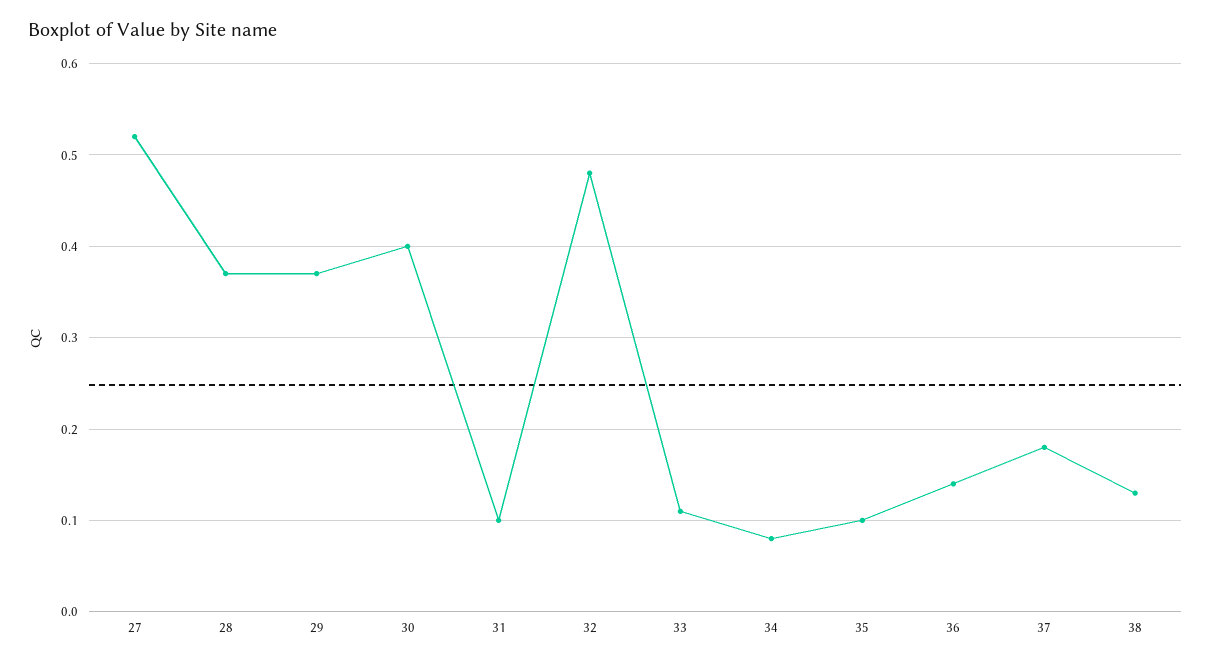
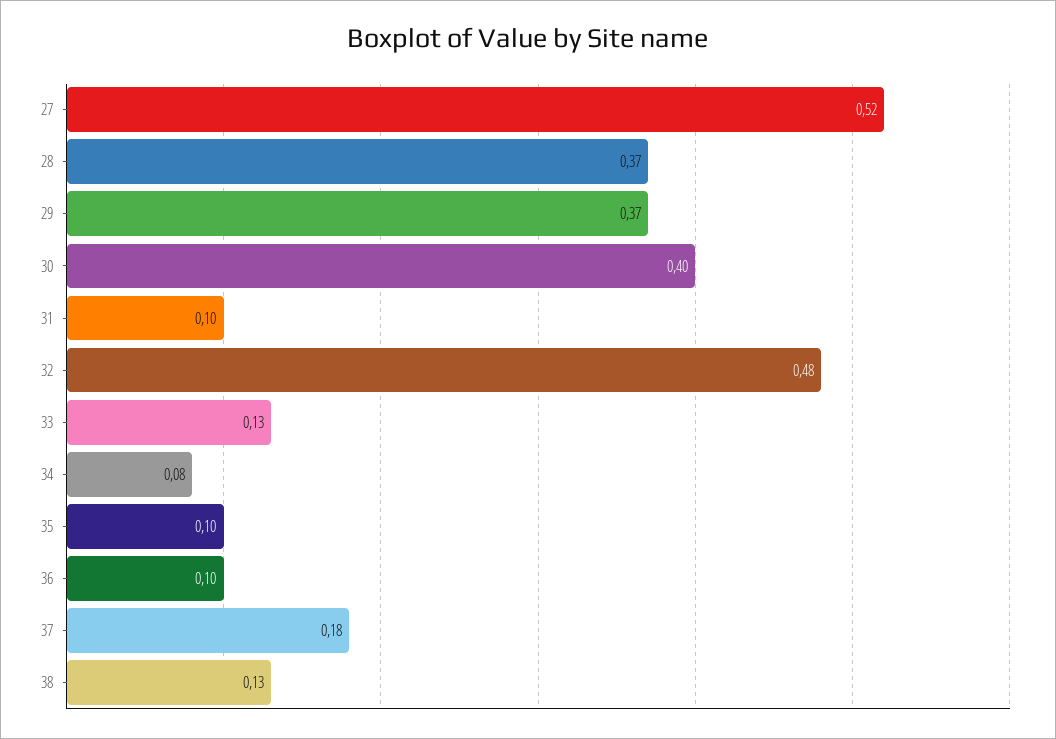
  {
    "27": 0.52,
    "28": 0.37,
    "29": 0.37,
    "30": 0.4,
    "31": 0.1,
    "32": 0.48,
-   "33": 0.11,
+   "33": 0.13,
    "34": 0.08,
    "35": 0.1,
-   "36": 0.14,
+   "36": 0.1,
    "37": 0.18,
    "38": 0.13
  }

